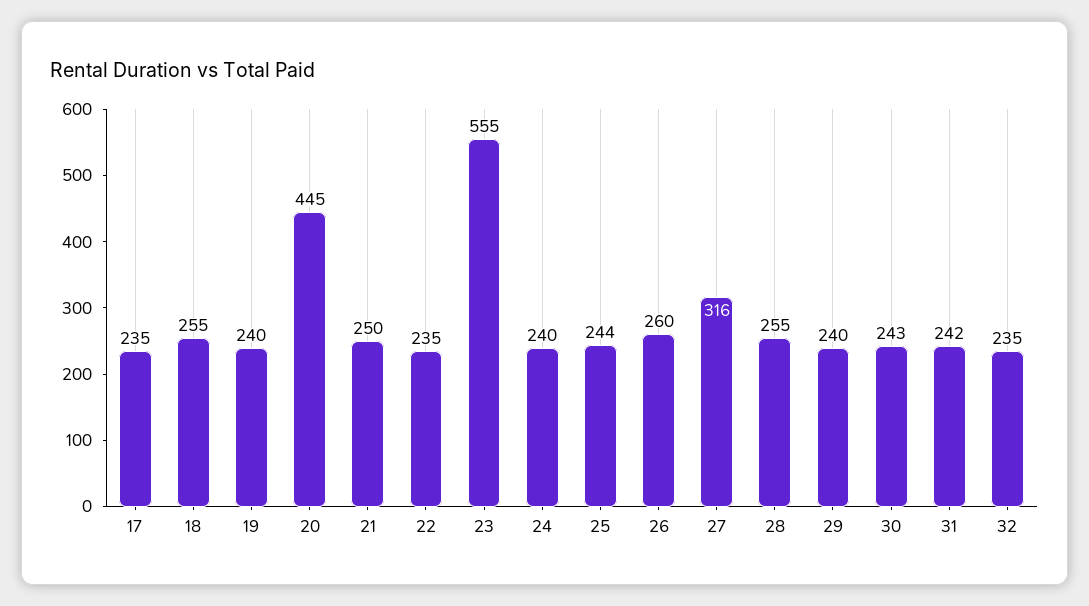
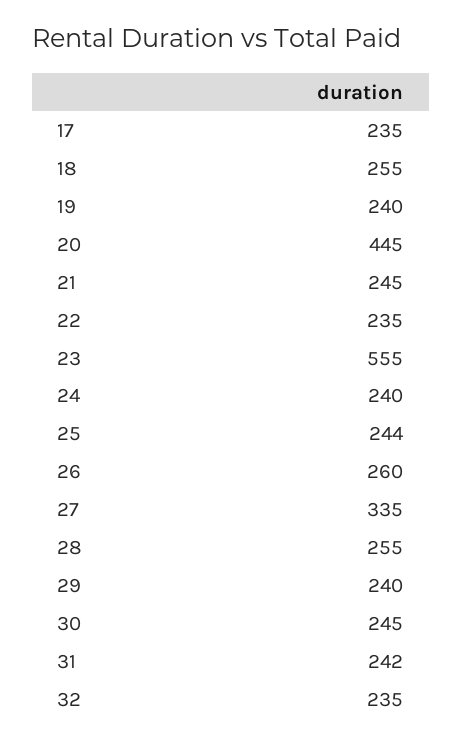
  {
    "17": 235,
    "18": 255,
    "19": 240,
    "20": 445,
-   "21": 250,
+   "21": 245,
    "22": 235,
    "23": 555,
    "24": 240,
    "25": 244,
    "26": 260,
-   "27": 316,
+   "27": 335,
    "28": 255,
    "29": 240,
-   "30": 243,
+   "30": 245,
    "31": 242,
    "32": 235
  }

